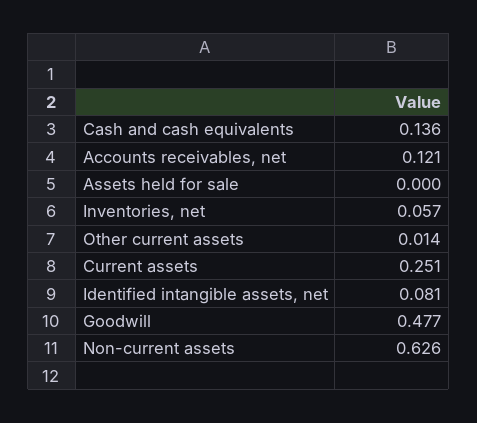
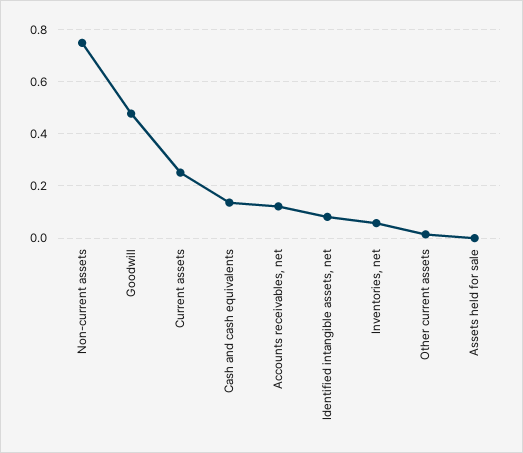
  {
    "Cash and cash equivalents": 0.136,
    "Accounts receivables, net": 0.121,
    "Assets held for sale": 0,
    "Inventories, net": 0.057,
    "Other current assets": 0.014,
    "Current assets": 0.251,
    "Identified intangible assets, net": 0.081,
    "Goodwill": 0.477,
-   "Non-current assets": 0.626
+   "Non-current assets": 0.75
  }

